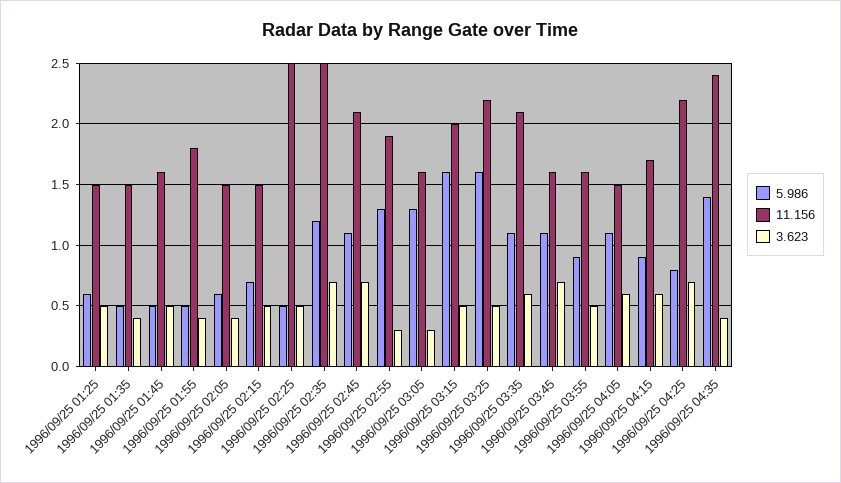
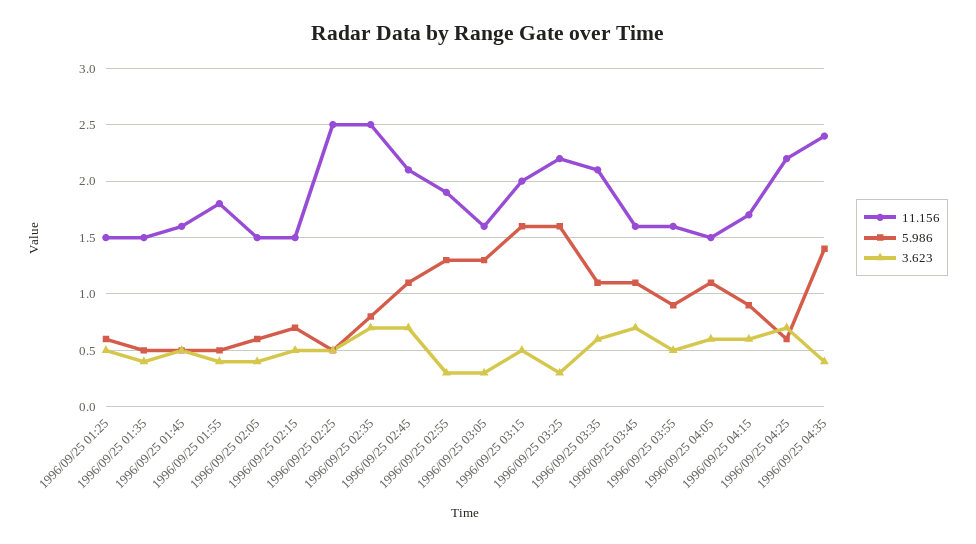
  {
    "5.986": {
      "1996/09/25 01:25": 0.6,
      "1996/09/25 01:35": 0.5,
      "1996/09/25 01:45": 0.5,
      "1996/09/25 01:55": 0.5,
      "1996/09/25 02:05": 0.6,
      "1996/09/25 02:15": 0.7,
      "1996/09/25 02:25": 0.5,
-     "1996/09/25 02:35": 1.2,
+     "1996/09/25 02:35": 0.8,
      "1996/09/25 02:45": 1.1,
      "1996/09/25 02:55": 1.3,
      "1996/09/25 03:05": 1.3,
      "1996/09/25 03:15": 1.6,
      "1996/09/25 03:25": 1.6,
      "1996/09/25 03:35": 1.1,
      "1996/09/25 03:45": 1.1,
      "1996/09/25 03:55": 0.9,
      "1996/09/25 04:05": 1.1,
      "1996/09/25 04:15": 0.9,
-     "1996/09/25 04:25": 0.8,
+     "1996/09/25 04:25": 0.6,
      "1996/09/25 04:35": 1.4
    },
    "11.156": {
      "1996/09/25 01:25": 1.5,
      "1996/09/25 01:35": 1.5,
      "1996/09/25 01:45": 1.6,
      "1996/09/25 01:55": 1.8,
      "1996/09/25 02:05": 1.5,
      "1996/09/25 02:15": 1.5,
      "1996/09/25 02:25": 2.5,
      "1996/09/25 02:35": 2.5,
      "1996/09/25 02:45": 2.1,
      "1996/09/25 02:55": 1.9,
      "1996/09/25 03:05": 1.6,
      "1996/09/25 03:15": 2,
      "1996/09/25 03:25": 2.2,
      "1996/09/25 03:35": 2.1,
      "1996/09/25 03:45": 1.6,
      "1996/09/25 03:55": 1.6,
      "1996/09/25 04:05": 1.5,
      "1996/09/25 04:15": 1.7,
      "1996/09/25 04:25": 2.2,
      "1996/09/25 04:35": 2.4
    },
    "3.623": {
      "1996/09/25 01:25": 0.5,
      "1996/09/25 01:35": 0.4,
      "1996/09/25 01:45": 0.5,
      "1996/09/25 01:55": 0.4,
      "1996/09/25 02:05": 0.4,
      "1996/09/25 02:15": 0.5,
      "1996/09/25 02:25": 0.5,
      "1996/09/25 02:35": 0.7,
      "1996/09/25 02:45": 0.7,
      "1996/09/25 02:55": 0.3,
      "1996/09/25 03:05": 0.3,
      "1996/09/25 03:15": 0.5,
-     "1996/09/25 03:25": 0.5,
+     "1996/09/25 03:25": 0.3,
      "1996/09/25 03:35": 0.6,
      "1996/09/25 03:45": 0.7,
      "1996/09/25 03:55": 0.5,
      "1996/09/25 04:05": 0.6,
      "1996/09/25 04:15": 0.6,
      "1996/09/25 04:25": 0.7,
      "1996/09/25 04:35": 0.4
    }
  }

